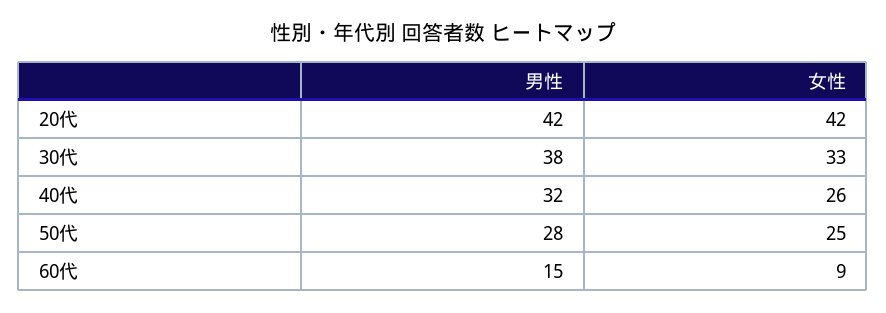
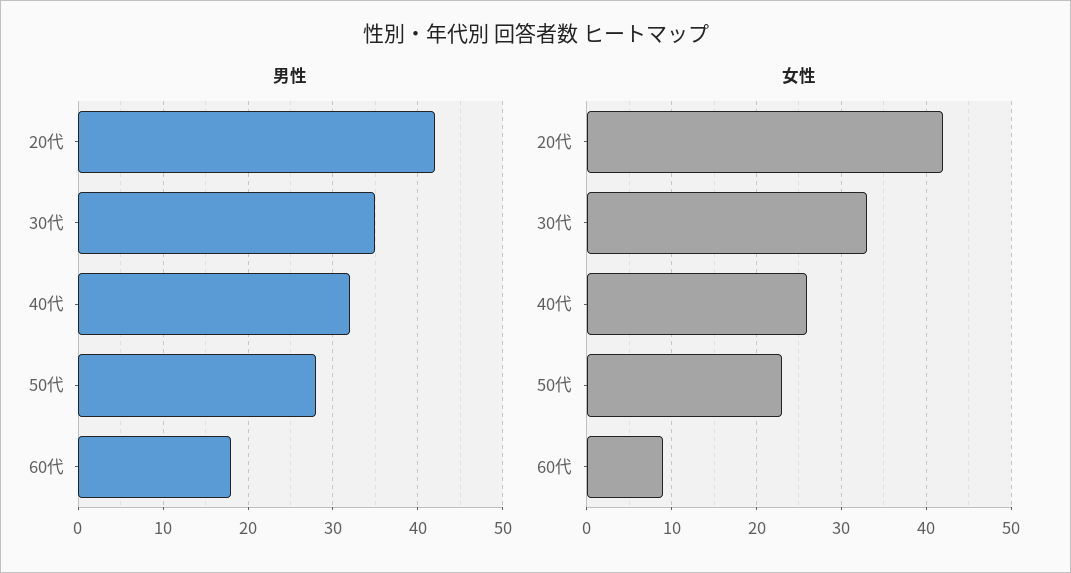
  {
    "男性": {
      "20代": 42,
-     "30代": 38,
+     "30代": 35,
      "40代": 32,
      "50代": 28,
-     "60代": 15
+     "60代": 18
    },
    "女性": {
      "20代": 42,
      "30代": 33,
      "40代": 26,
-     "50代": 25,
+     "50代": 23,
      "60代": 9
    }
  }

